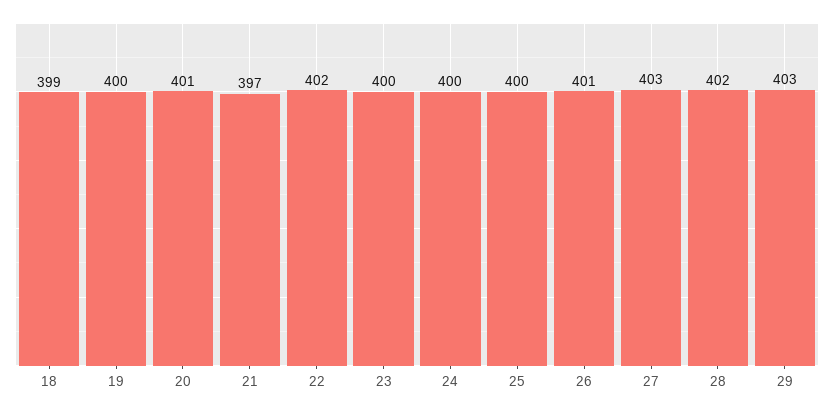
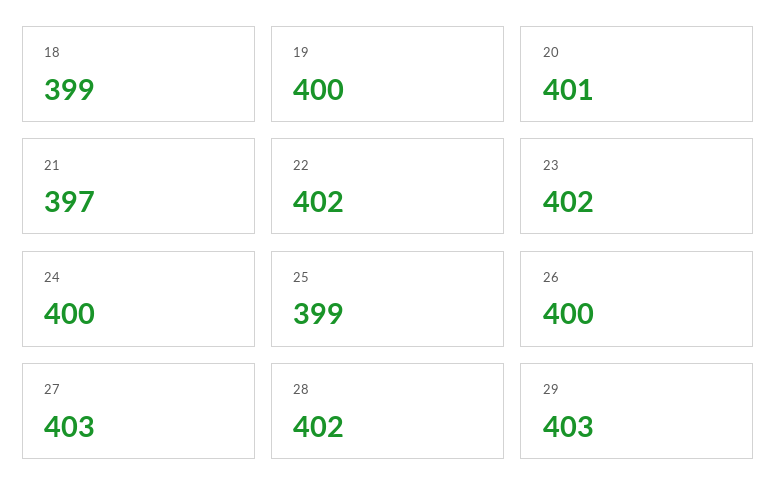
  {
    "18": 399,
    "19": 400,
    "20": 401,
    "21": 397,
    "22": 402,
-   "23": 400,
+   "23": 402,
    "24": 400,
-   "25": 400,
+   "25": 399,
-   "26": 401,
+   "26": 400,
    "27": 403,
    "28": 402,
    "29": 403
  }

